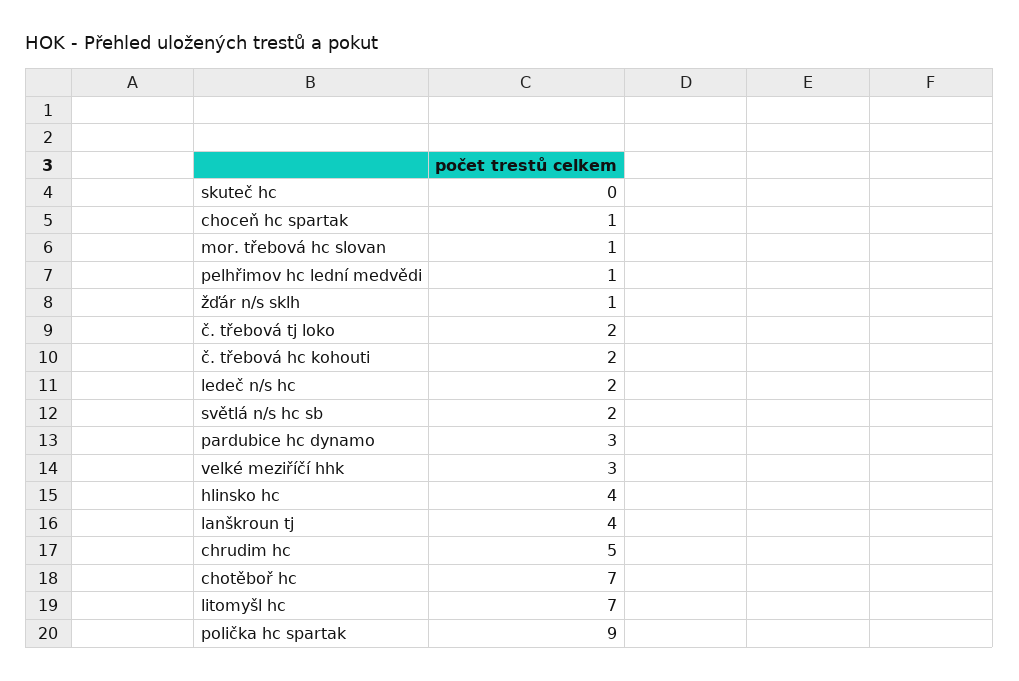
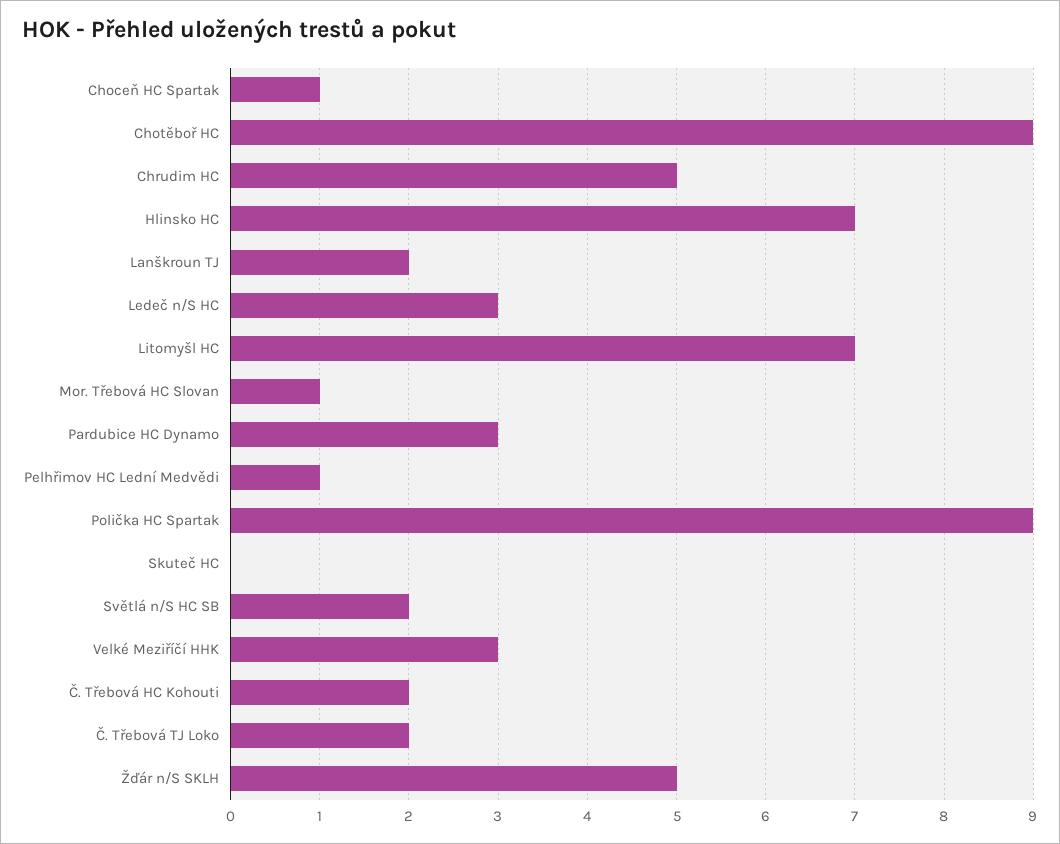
  {
    "skuteč hc": 0,
    "choceň hc spartak": 1,
    "mor. třebová hc slovan": 1,
    "pelhřimov hc lední medvědi": 1,
-   "žďár n/s sklh": 1,
+   "žďár n/s sklh": 5,
    "č. třebová tj loko": 2,
    "č. třebová hc kohouti": 2,
-   "ledeč n/s hc": 2,
+   "ledeč n/s hc": 3,
    "světlá n/s hc sb": 2,
    "pardubice hc dynamo": 3,
    "velké meziříčí hhk": 3,
-   "hlinsko hc": 4,
+   "hlinsko hc": 7,
-   "lanškroun tj": 4,
+   "lanškroun tj": 2,
    "chrudim hc": 5,
-   "chotěboř hc": 7,
+   "chotěboř hc": 9,
    "litomyšl hc": 7,
    "polička hc spartak": 9
  }

